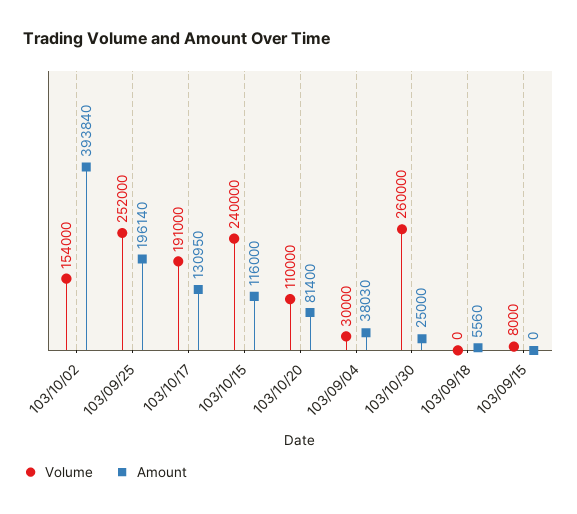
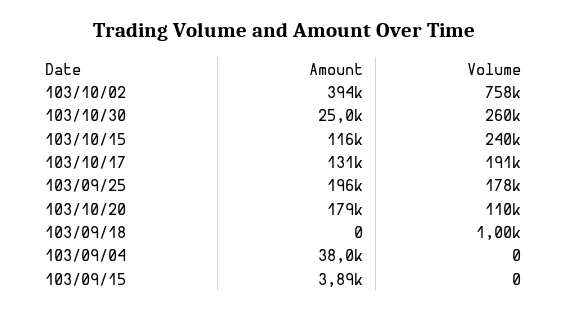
  {
    "Volume": {
-     "103/10/02": 154000,
+     "103/10/02": 758000,
-     "103/09/25": 252000,
+     "103/09/25": 178000,
      "103/10/17": 191000,
      "103/10/15": 240000,
      "103/10/20": 110000,
-     "103/09/04": 30000,
+     "103/09/04": 0,
      "103/10/30": 260000,
-     "103/09/18": 0,
+     "103/09/18": 1000,
-     "103/09/15": 8000
+     "103/09/15": 0
    },
    "Amount": {
      "103/10/02": 393840,
      "103/09/25": 196140,
      "103/10/17": 130950,
      "103/10/15": 116000,
-     "103/10/20": 81400,
+     "103/10/20": 179000,
      "103/09/04": 38030,
      "103/10/30": 25000,
-     "103/09/18": 5560,
+     "103/09/18": 0,
-     "103/09/15": 0
+     "103/09/15": 3890
    }
  }

